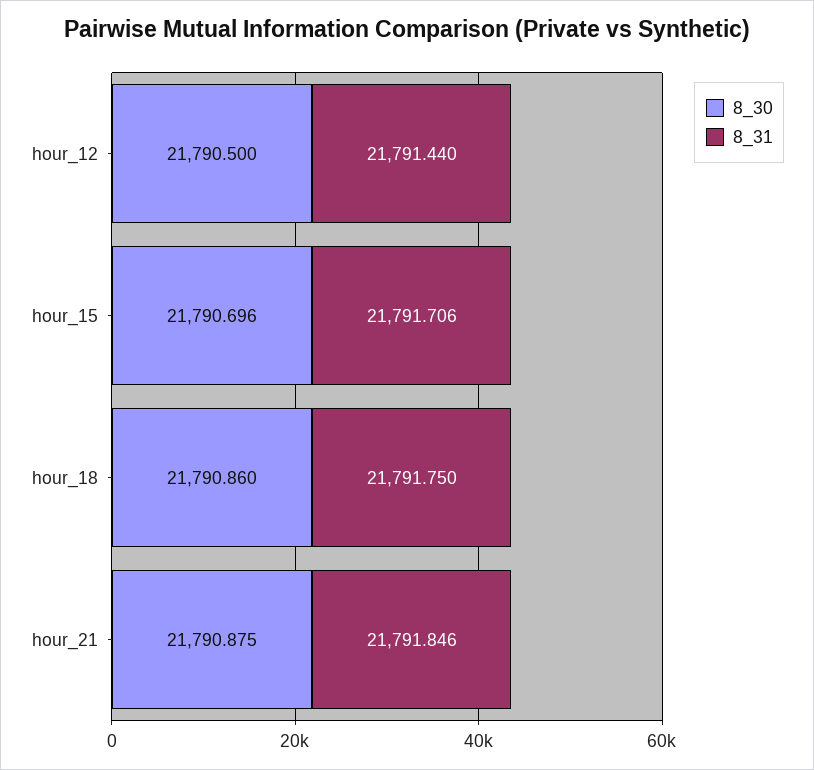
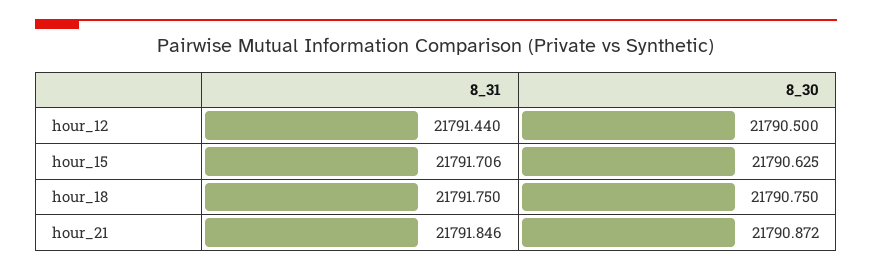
  {
    "8_30": {
      "hour_12": 21790.5,
-     "hour_15": 21790.696,
+     "hour_15": 21790.625,
-     "hour_18": 21790.86,
+     "hour_18": 21790.75,
-     "hour_21": 21790.875
+     "hour_21": 21790.872
    },
    "8_31": {
      "hour_12": 21791.44,
      "hour_15": 21791.706,
      "hour_18": 21791.75,
      "hour_21": 21791.846
    }
  }

